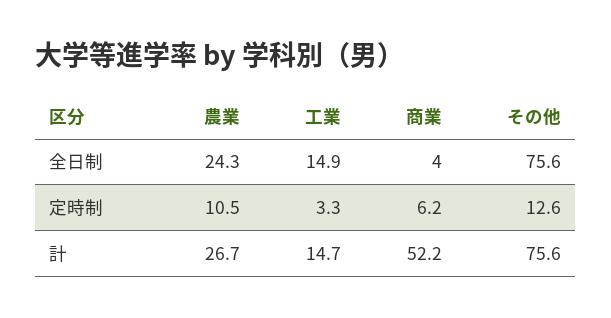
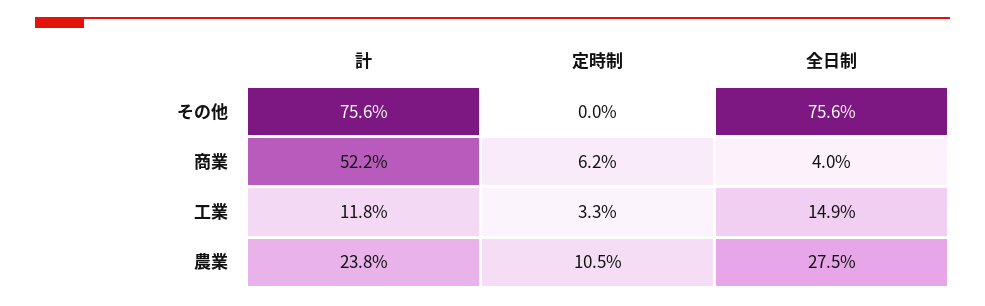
  {
    "農業": {
-     "全日制": 24.3,
+     "全日制": 27.5,
      "定時制": 10.5,
-     "計": 26.7
+     "計": 23.8
    },
    "工業": {
      "全日制": 14.9,
      "定時制": 3.3,
-     "計": 14.7
+     "計": 11.8
    },
    "商業": {
      "全日制": 4,
      "定時制": 6.2,
      "計": 52.2
    },
    "その他": {
      "全日制": 75.6,
-     "定時制": 12.6,
+     "定時制": 0,
      "計": 75.6
    }
  }

